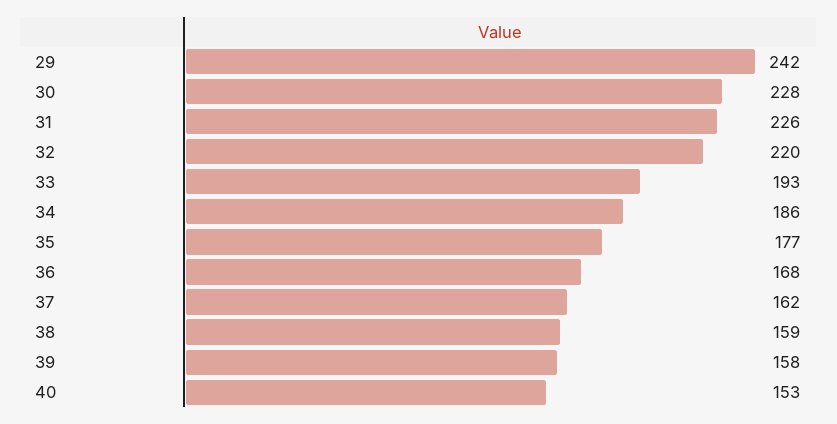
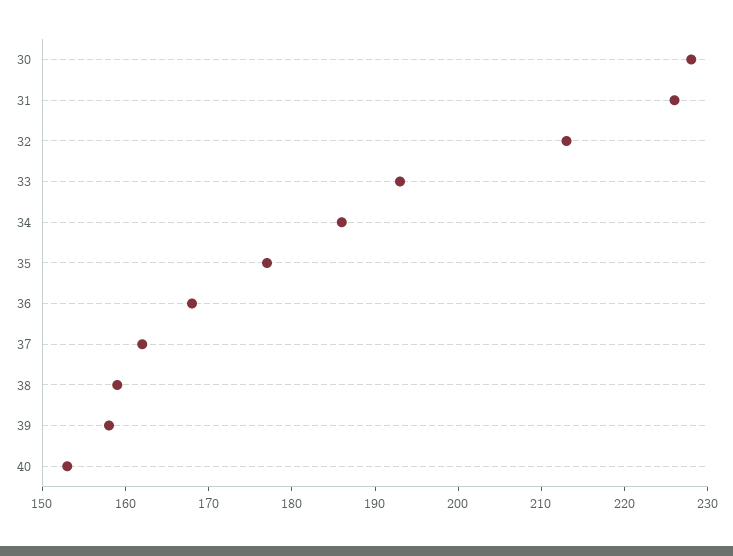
  {
-   "29": 242,
    "30": 228,
    "31": 226,
-   "32": 220,
+   "32": 213,
    "33": 193,
    "34": 186,
    "35": 177,
    "36": 168,
    "37": 162,
    "38": 159,
    "39": 158,
    "40": 153
  }

